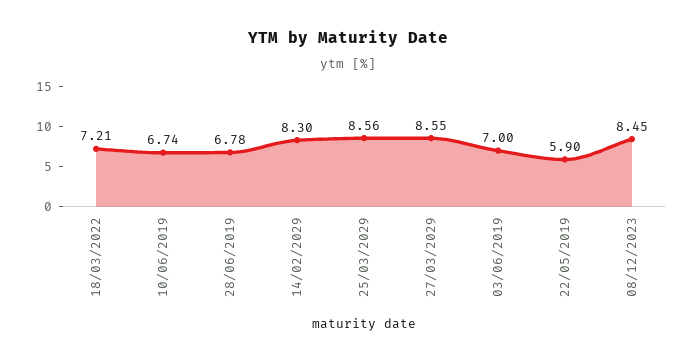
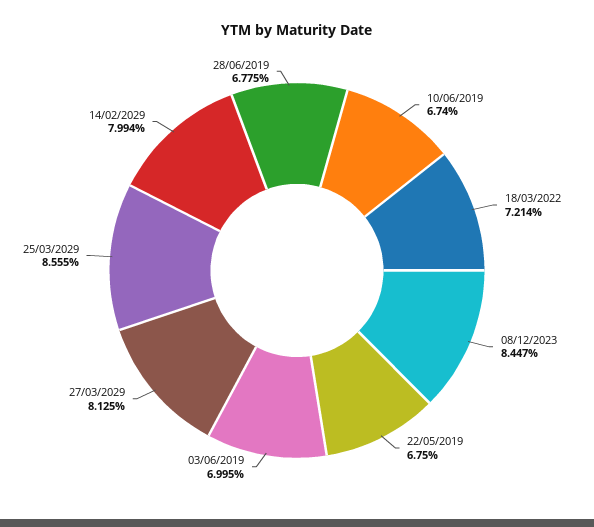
  {
    "18/03/2022": 7.214,
    "10/06/2019": 6.74,
    "28/06/2019": 6.775,
-   "14/02/2029": 8.3,
+   "14/02/2029": 7.994,
    "25/03/2029": 8.555,
-   "27/03/2029": 8.55,
+   "27/03/2029": 8.125,
    "03/06/2019": 6.995,
-   "22/05/2019": 5.9,
+   "22/05/2019": 6.75,
    "08/12/2023": 8.447
  }

